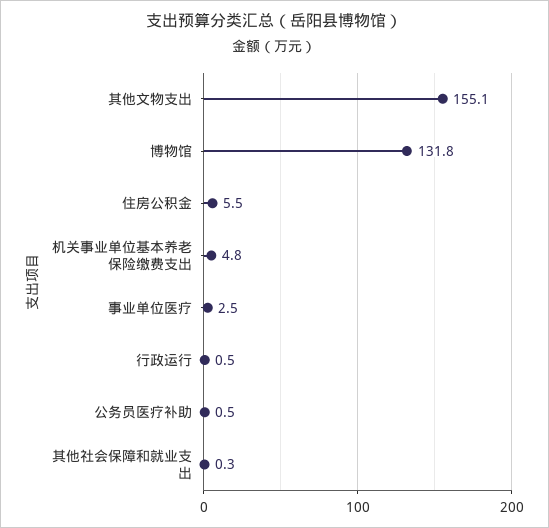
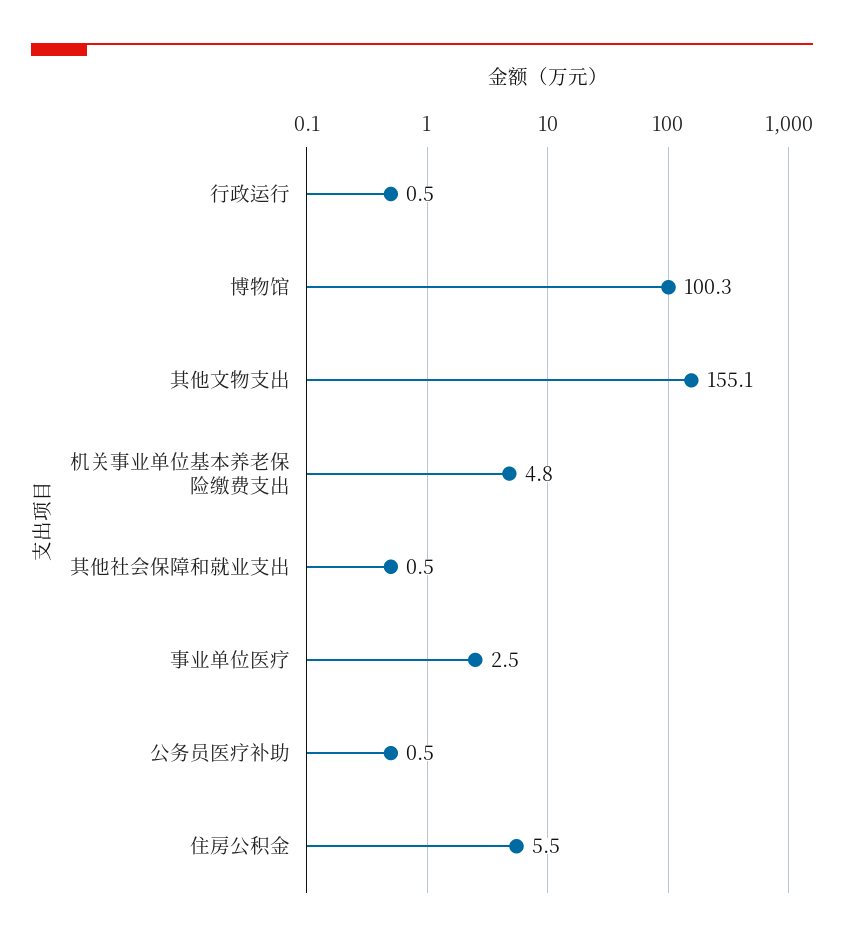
  {
    "其他文物支出": 155.1,
-   "博物馆": 131.8,
+   "博物馆": 100.3,
    "住房公积金": 5.5,
    "机关事业单位基本养老保险缴费支出": 4.8,
    "事业单位医疗": 2.5,
    "行政运行": 0.5,
    "公务员医疗补助": 0.5,
-   "其他社会保障和就业支出": 0.3
+   "其他社会保障和就业支出": 0.5
  }

